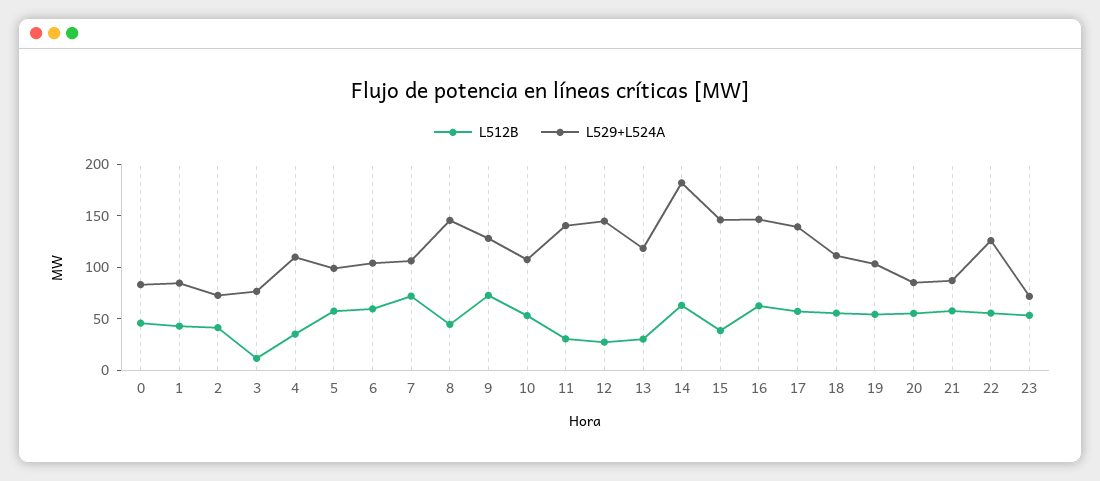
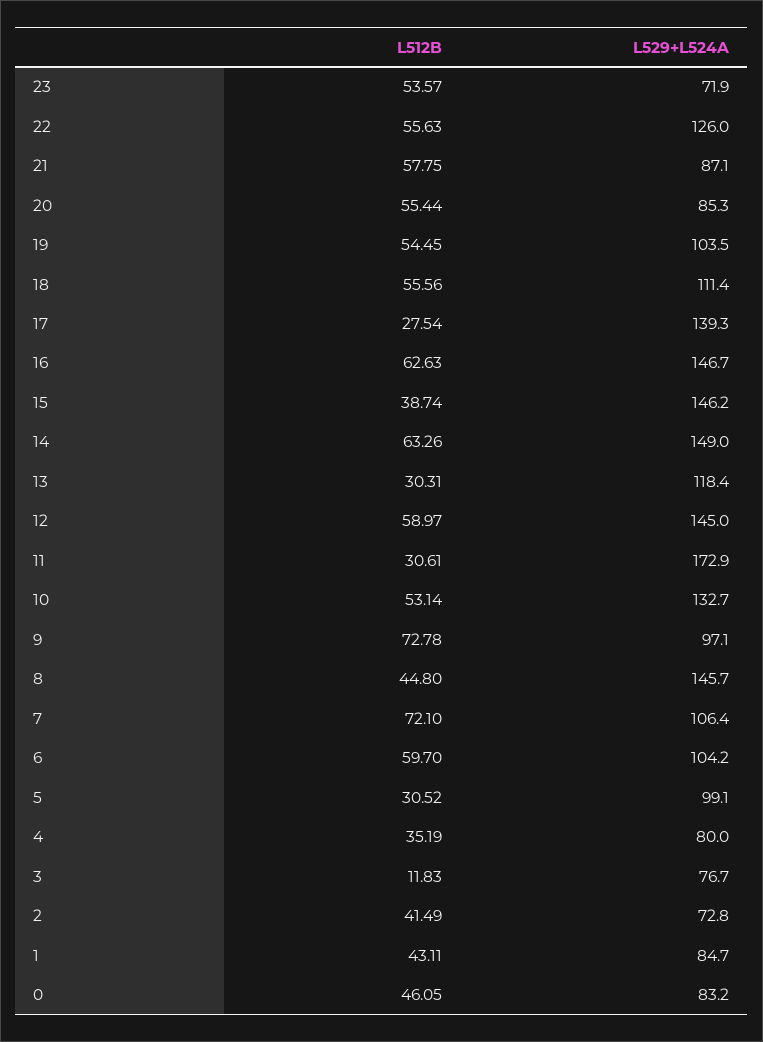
  {
    "L512B": {
      "0": 46.05,
      "1": 43.11,
      "2": 41.49,
      "3": 11.83,
      "4": 35.19,
-     "5": 60,
+     "5": 30.52,
      "6": 59.7,
      "7": 72.1,
      "8": 44.8,
      "9": 72.78,
      "10": 53.14,
      "11": 30.61,
-     "12": 30,
+     "12": 58.97,
      "13": 30.31,
      "14": 63.26,
      "15": 38.74,
      "16": 62.63,
-     "17": 60,
+     "17": 27.54,
      "18": 55.56,
      "19": 54.45,
      "20": 55.44,
      "21": 57.75,
      "22": 55.63,
      "23": 53.57
    },
    "L529+L524A": {
      "0": 83.2,
      "1": 84.7,
      "2": 72.8,
      "3": 76.7,
-     "4": 110,
+     "4": 80,
      "5": 99.1,
      "6": 104.2,
      "7": 106.4,
      "8": 145.7,
-     "9": 130,
+     "9": 97.1,
-     "10": 110,
+     "10": 132.7,
-     "11": 140,
+     "11": 172.9,
      "12": 145,
      "13": 118.4,
-     "14": 180,
+     "14": 149,
      "15": 146.2,
      "16": 146.7,
      "17": 139.3,
      "18": 111.4,
      "19": 103.5,
      "20": 85.3,
      "21": 87.1,
      "22": 126,
      "23": 71.9
    }
  }

